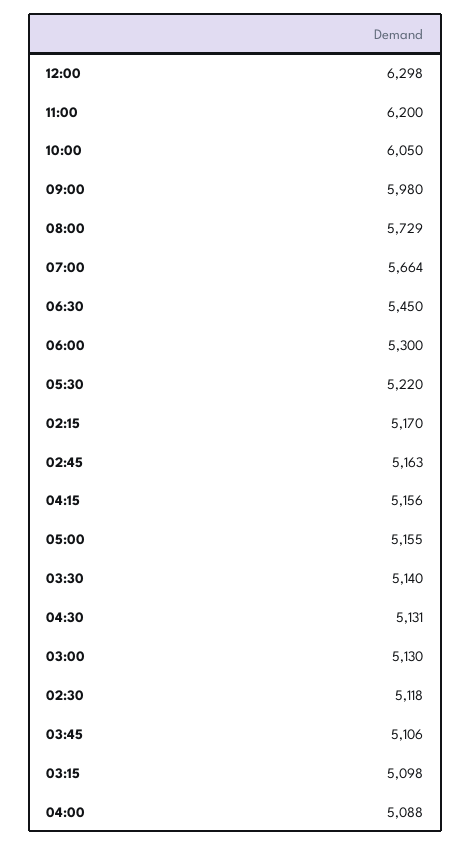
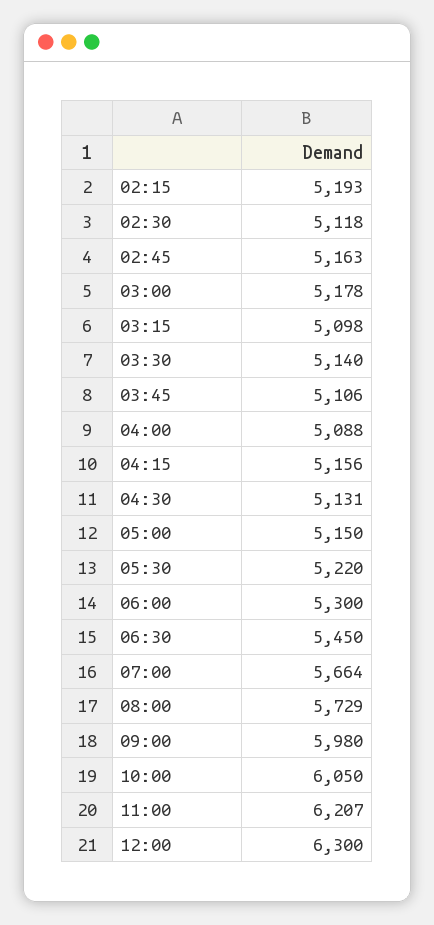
  {
-   "12:00": 6298,
+   "12:00": 6300,
-   "11:00": 6200,
+   "11:00": 6207,
    "10:00": 6050,
    "09:00": 5980,
    "08:00": 5729,
    "07:00": 5664,
    "06:30": 5450,
    "06:00": 5300,
    "05:30": 5220,
-   "02:15": 5170,
+   "02:15": 5193,
    "02:45": 5163,
    "04:15": 5156,
-   "05:00": 5155,
+   "05:00": 5150,
    "03:30": 5140,
    "04:30": 5131,
-   "03:00": 5130,
+   "03:00": 5178,
    "02:30": 5118,
    "03:45": 5106,
    "03:15": 5098,
    "04:00": 5088
  }

